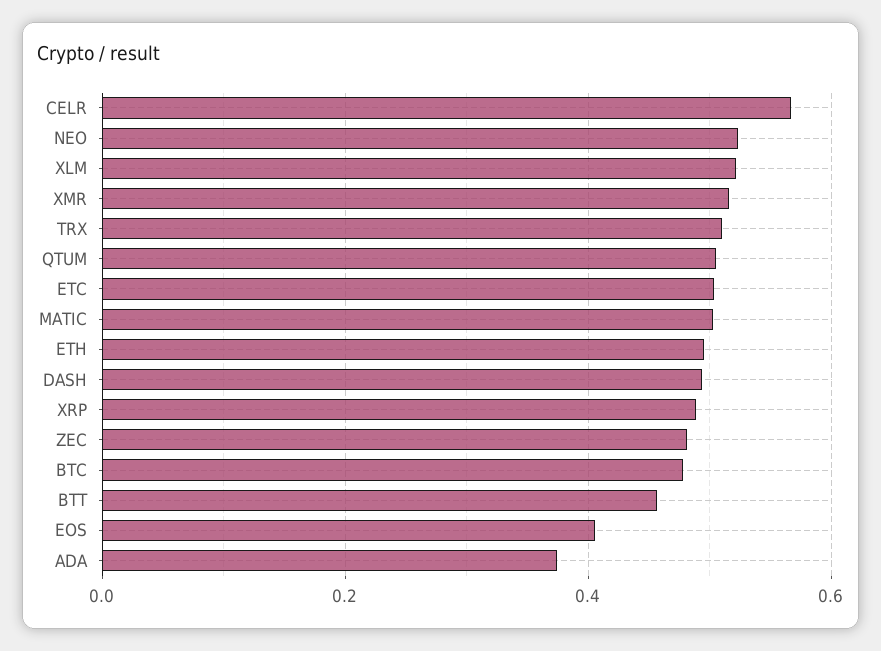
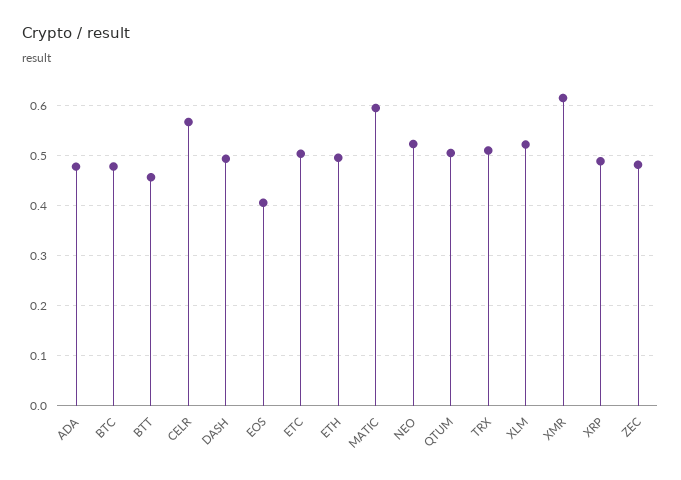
  {
    "CELR": 0.56,
    "NEO": 0.52,
    "XLM": 0.52,
-   "XMR": 0.52,
+   "XMR": 0.62,
    "TRX": 0.52,
    "QTUM": 0.5,
    "ETC": 0.5,
-   "MATIC": 0.5,
+   "MATIC": 0.6,
    "ETH": 0.5,
    "DASH": 0.5,
    "XRP": 0.48,
    "ZEC": 0.48,
    "BTC": 0.48,
    "BTT": 0.46,
    "EOS": 0.4,
-   "ADA": 0.38
+   "ADA": 0.48
  }

